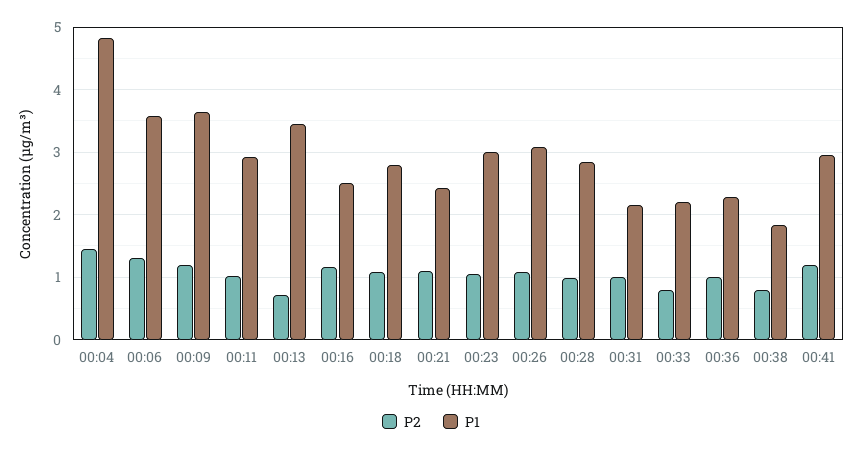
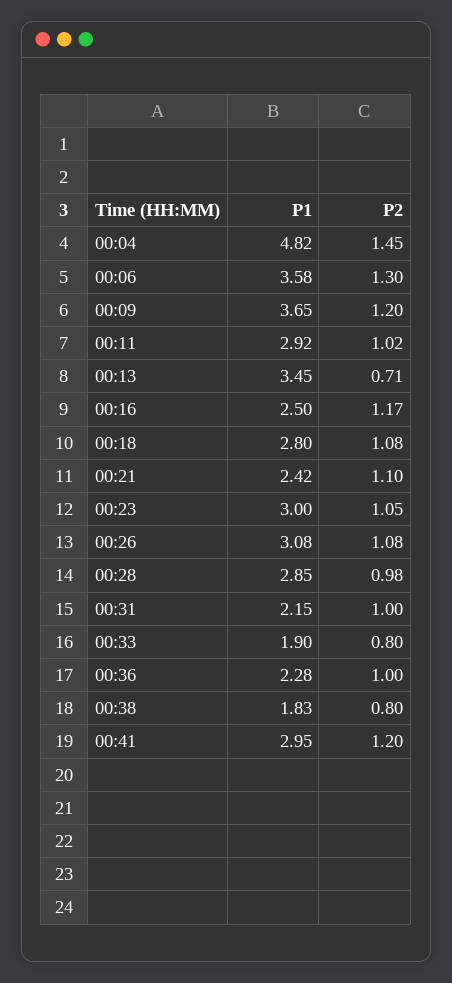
  {
    "P2": {
      "00:04": 1.45,
      "00:06": 1.3,
      "00:09": 1.2,
      "00:11": 1.02,
      "00:13": 0.71,
      "00:16": 1.17,
      "00:18": 1.08,
      "00:21": 1.1,
      "00:23": 1.05,
      "00:26": 1.08,
      "00:28": 0.98,
      "00:31": 1,
      "00:33": 0.8,
      "00:36": 1,
      "00:38": 0.8,
      "00:41": 1.2
    },
    "P1": {
      "00:04": 4.82,
      "00:06": 3.58,
      "00:09": 3.65,
      "00:11": 2.92,
      "00:13": 3.45,
      "00:16": 2.5,
      "00:18": 2.8,
      "00:21": 2.42,
      "00:23": 3,
      "00:26": 3.08,
      "00:28": 2.85,
      "00:31": 2.15,
-     "00:33": 2.2,
+     "00:33": 1.9,
      "00:36": 2.28,
      "00:38": 1.83,
      "00:41": 2.95
    }
  }

